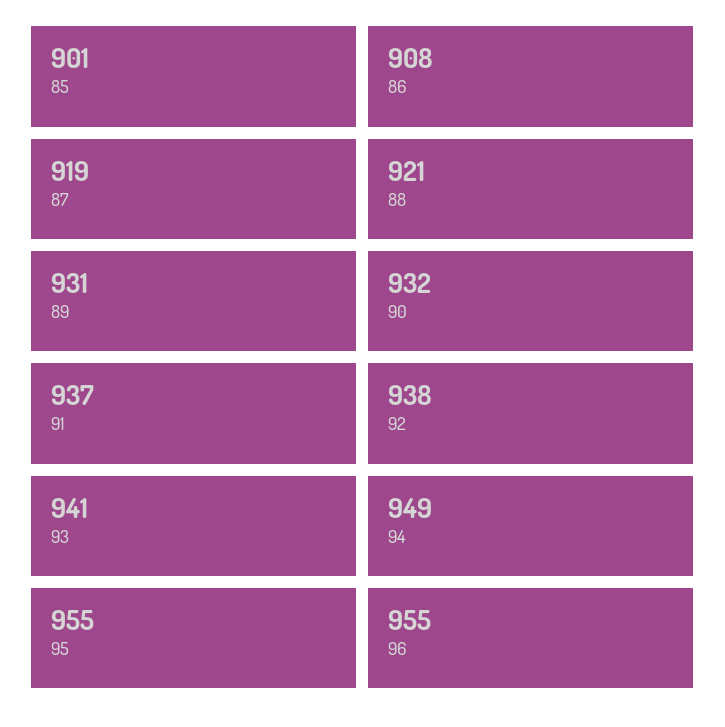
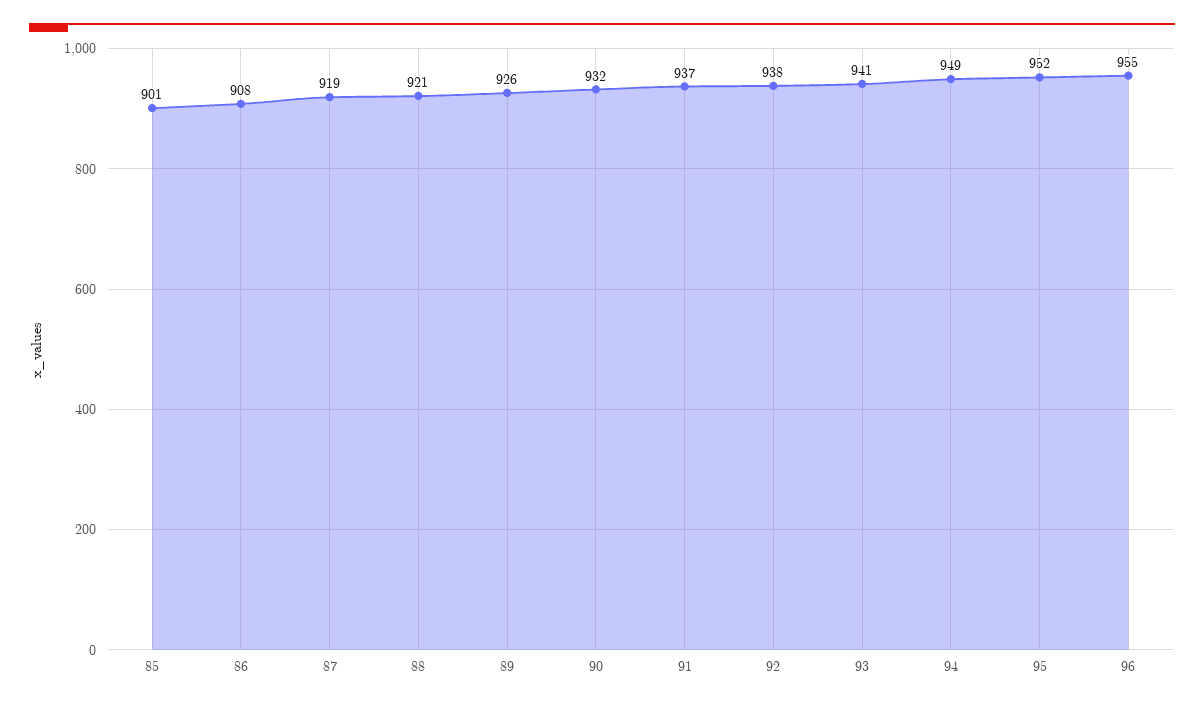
  {
    "85": 901,
    "86": 908,
    "87": 919,
    "88": 921,
-   "89": 931,
+   "89": 926,
    "90": 932,
    "91": 937,
    "92": 938,
    "93": 941,
    "94": 949,
-   "95": 955,
+   "95": 952,
    "96": 955
  }

